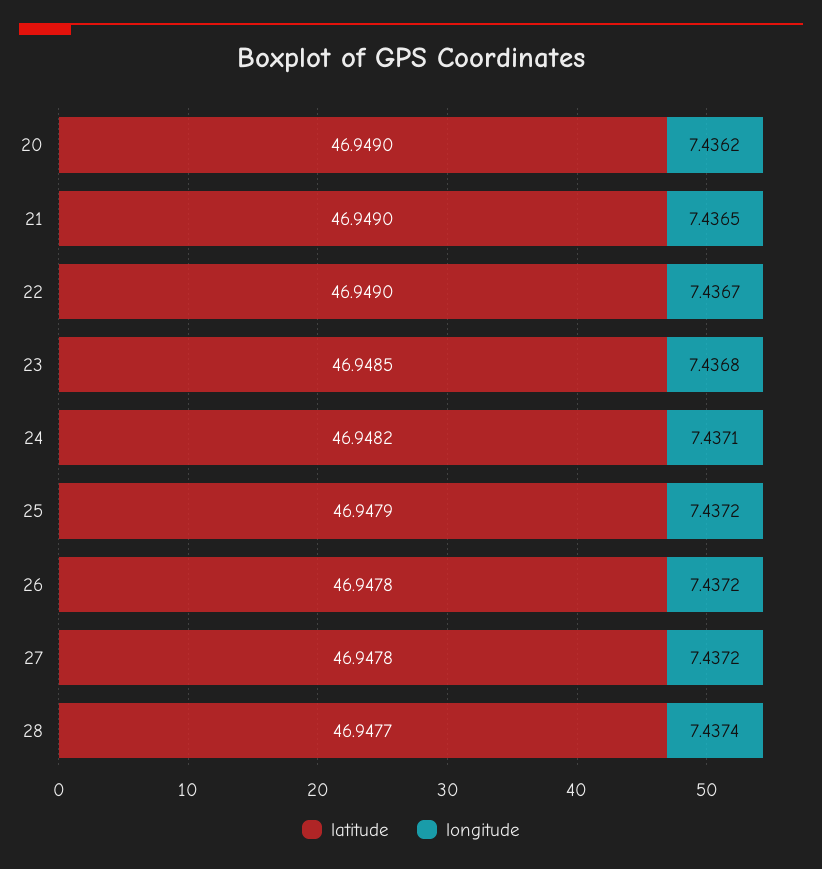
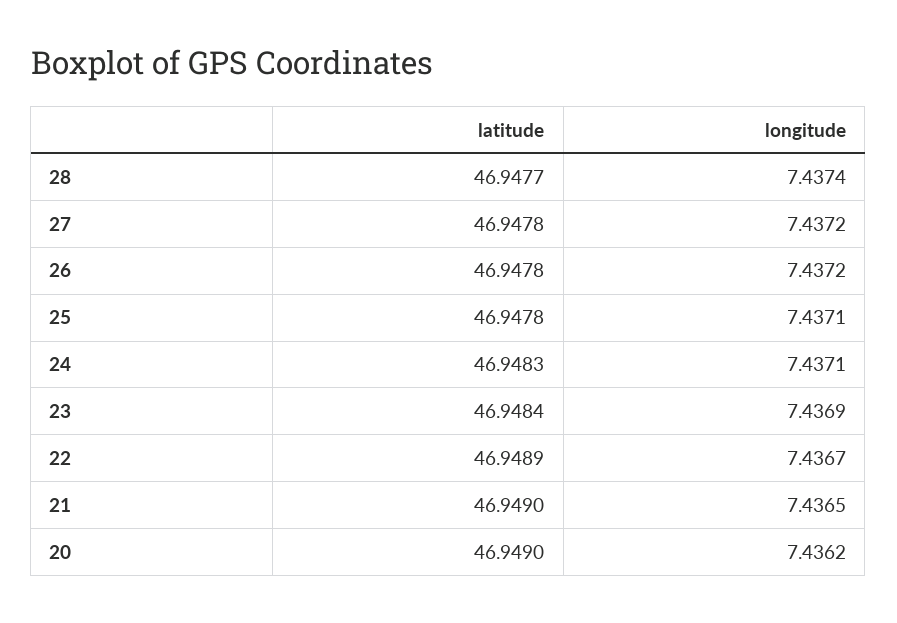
  {
    "latitude": {
      "20": 46.949,
      "21": 46.949,
-     "22": 46.949,
+     "22": 46.9489,
-     "23": 46.9485,
+     "23": 46.9484,
-     "24": 46.9482,
+     "24": 46.9483,
-     "25": 46.9479,
+     "25": 46.9478,
      "26": 46.9478,
      "27": 46.9478,
      "28": 46.9477
    },
    "longitude": {
      "20": 7.4362,
      "21": 7.4365,
      "22": 7.4367,
-     "23": 7.4368,
+     "23": 7.4369,
      "24": 7.4371,
-     "25": 7.4372,
+     "25": 7.4371,
      "26": 7.4372,
      "27": 7.4372,
      "28": 7.4374
    }
  }

